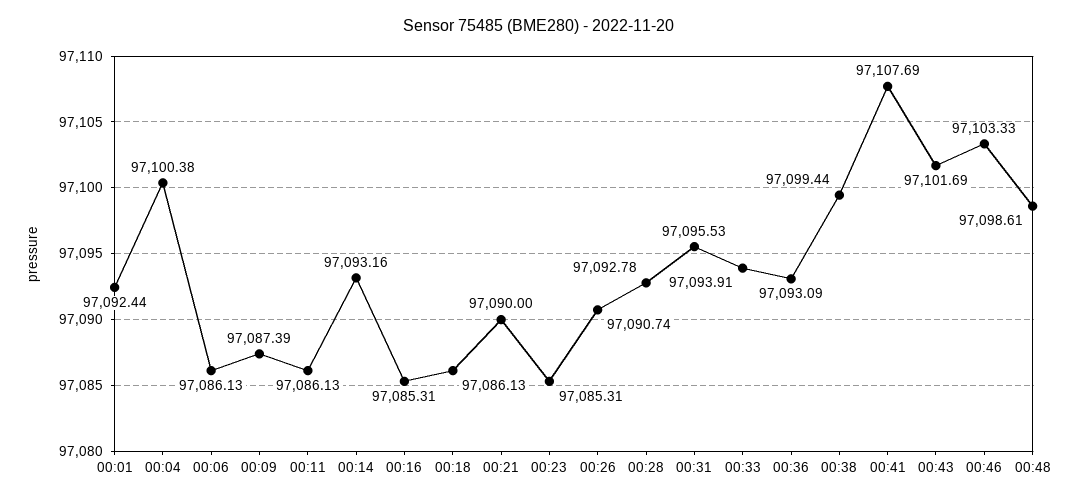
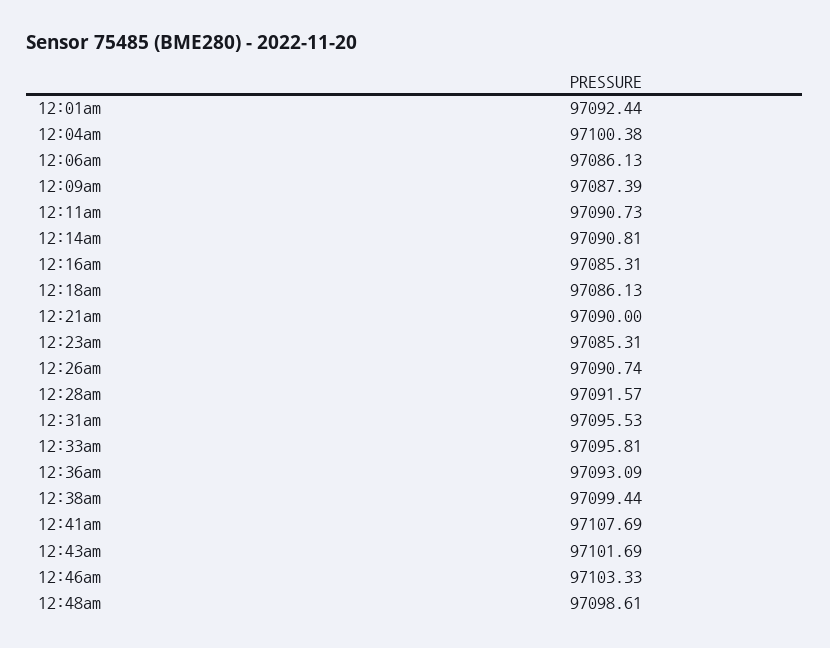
  {
    "00:01": 97092.44,
    "00:04": 97100.38,
    "00:06": 97086.13,
    "00:09": 97087.39,
-   "00:11": 97086.13,
+   "00:11": 97090.73,
-   "00:14": 97093.16,
+   "00:14": 97090.81,
    "00:16": 97085.31,
    "00:18": 97086.13,
    "00:21": 97090,
    "00:23": 97085.31,
    "00:26": 97090.74,
-   "00:28": 97092.78,
+   "00:28": 97091.57,
    "00:31": 97095.53,
-   "00:33": 97093.91,
+   "00:33": 97095.81,
    "00:36": 97093.09,
    "00:38": 97099.44,
    "00:41": 97107.69,
    "00:43": 97101.69,
    "00:46": 97103.33,
    "00:48": 97098.61
  }

